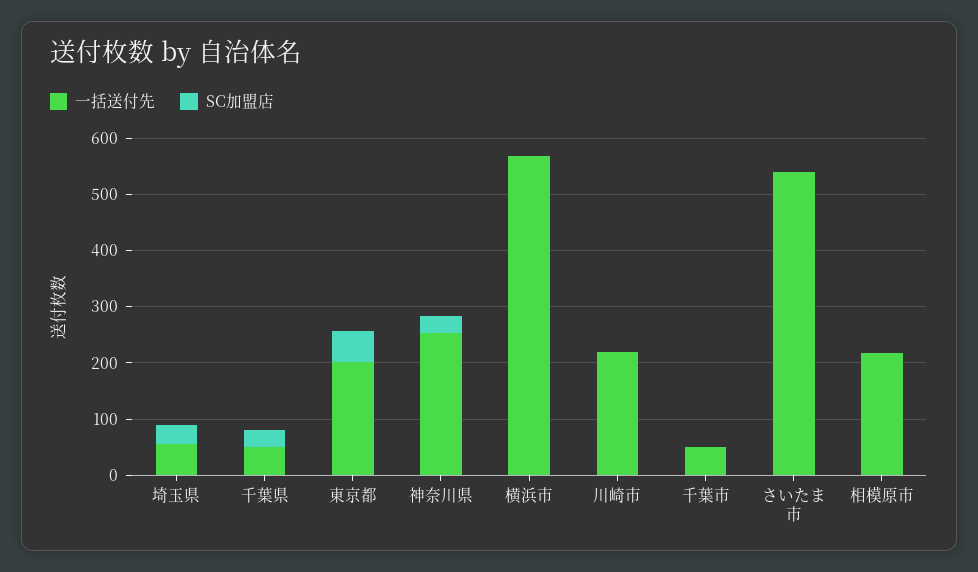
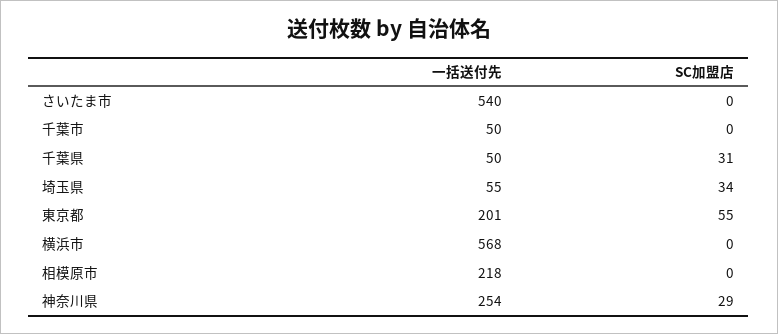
  {
    "一括送付先": {
      "埼玉県": 55,
      "千葉県": 50,
      "東京都": 201,
      "神奈川県": 254,
      "横浜市": 568,
-     "川崎市": 220,
      "千葉市": 50,
      "さいたま市": 540,
      "相模原市": 218
    },
    "SC加盟店": {
      "埼玉県": 34,
      "千葉県": 31,
      "東京都": 55,
      "神奈川県": 29,
      "横浜市": 0,
-     "川崎市": 0,
      "千葉市": 0,
      "さいたま市": 0,
      "相模原市": 0
    }
  }

